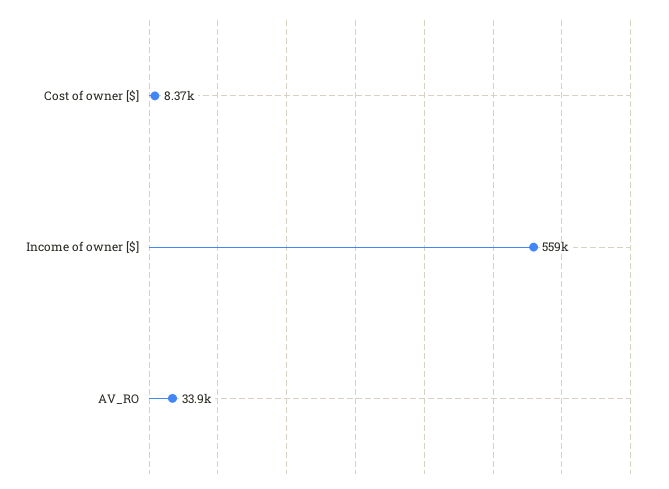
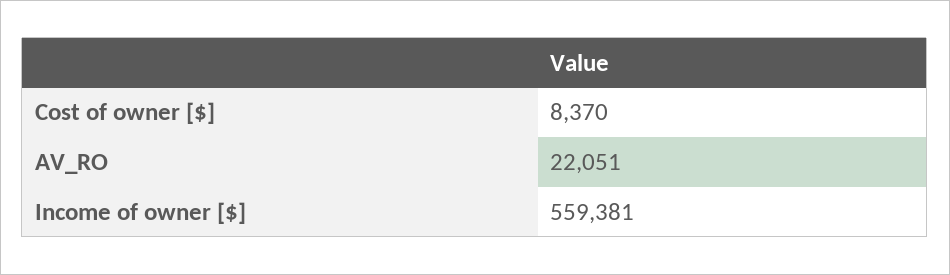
  {
    "Cost of owner [$]": 8370,
    "Income of owner [$]": 559381,
-   "AV_RO": 33900
+   "AV_RO": 22051
  }

